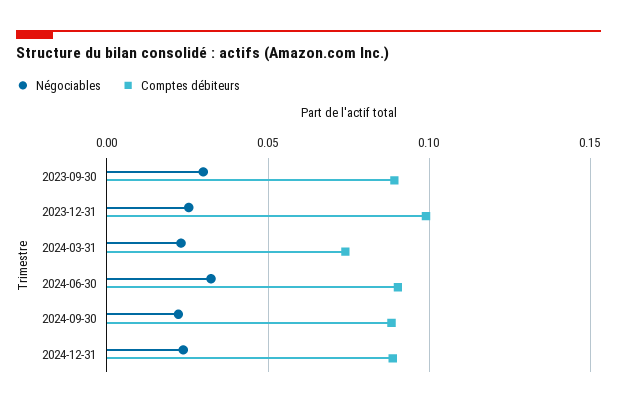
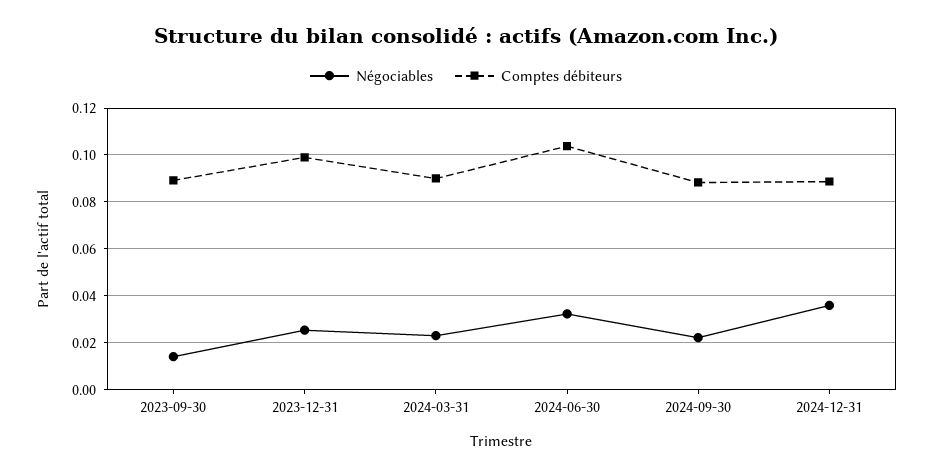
  {
    "Négociables": {
-     "2023-09-30": 0.03,
+     "2023-09-30": 0.015,
      "2023-12-31": 0.025,
      "2024-03-31": 0.025,
      "2024-06-30": 0.03,
      "2024-09-30": 0.02,
-     "2024-12-31": 0.025
+     "2024-12-31": 0.035
    },
    "Comptes débiteurs": {
      "2023-09-30": 0.09,
      "2023-12-31": 0.1,
-     "2024-03-31": 0.075,
+     "2024-03-31": 0.09,
-     "2024-06-30": 0.09,
+     "2024-06-30": 0.105,
      "2024-09-30": 0.09,
      "2024-12-31": 0.09
    }
  }

